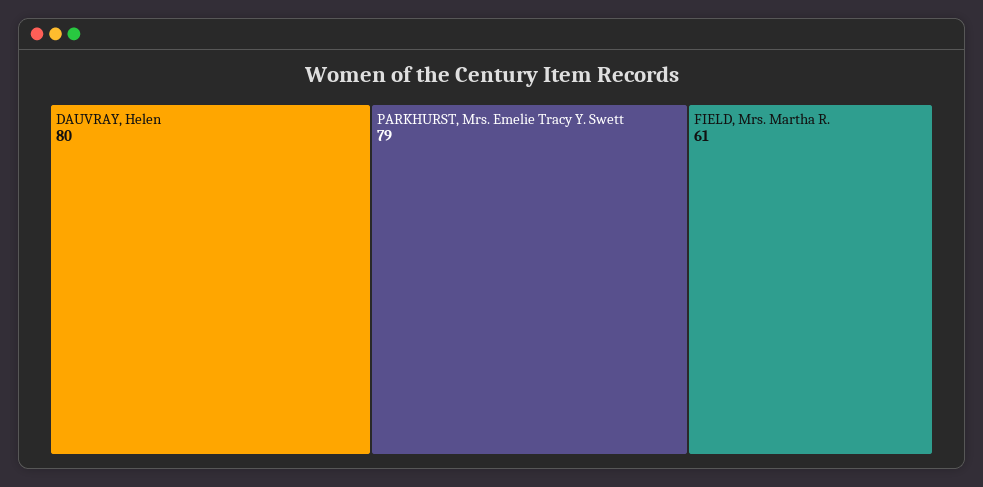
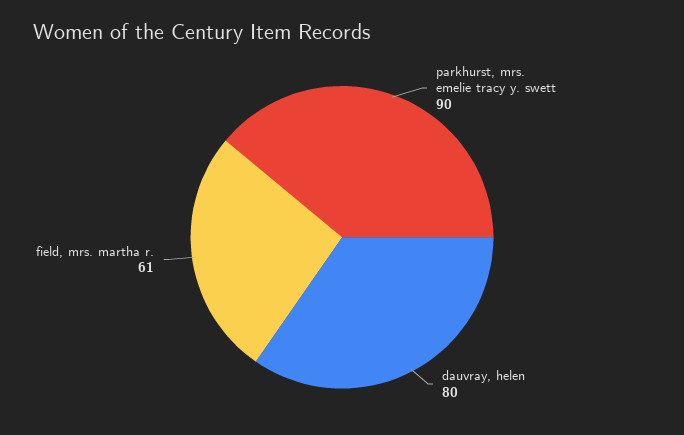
  {
    "DAUVRAY, Helen": 80,
-   "PARKHURST, Mrs. Emelie Tracy Y. Swett": 79,
+   "PARKHURST, Mrs. Emelie Tracy Y. Swett": 90,
    "FIELD, Mrs. Martha R.": 61
  }

